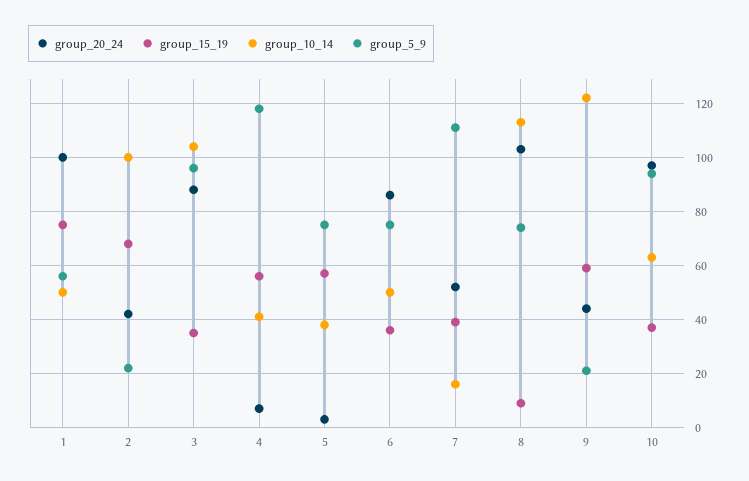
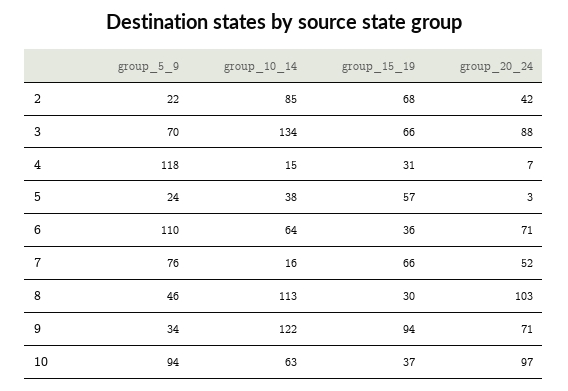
  {
    "group_20_24": {
-     "1": 100,
      "2": 42,
      "3": 88,
      "4": 7,
      "5": 3,
-     "6": 85,
+     "6": 71,
      "7": 52,
      "8": 103,
-     "9": 45,
+     "9": 71,
      "10": 97
    },
    "group_15_19": {
-     "1": 75,
      "2": 68,
-     "3": 35,
+     "3": 66,
-     "4": 55,
+     "4": 31,
      "5": 57,
      "6": 36,
-     "7": 40,
+     "7": 66,
-     "8": 10,
+     "8": 30,
-     "9": 60,
+     "9": 94,
      "10": 37
    },
    "group_10_14": {
-     "1": 50,
-     "2": 100,
+     "2": 85,
-     "3": 105,
+     "3": 134,
-     "4": 40,
+     "4": 15,
      "5": 38,
-     "6": 50,
+     "6": 64,
      "7": 16,
      "8": 113,
      "9": 122,
      "10": 63
    },
    "group_5_9": {
-     "1": 55,
      "2": 22,
-     "3": 95,
+     "3": 70,
      "4": 118,
-     "5": 75,
+     "5": 24,
-     "6": 75,
+     "6": 110,
-     "7": 110,
+     "7": 76,
-     "8": 75,
+     "8": 46,
-     "9": 20,
+     "9": 34,
      "10": 94
    }
  }

